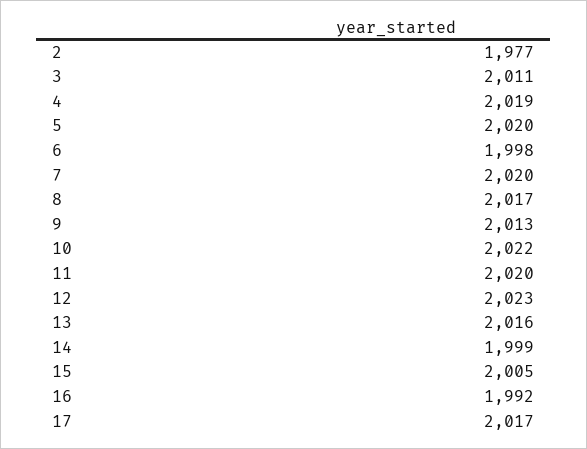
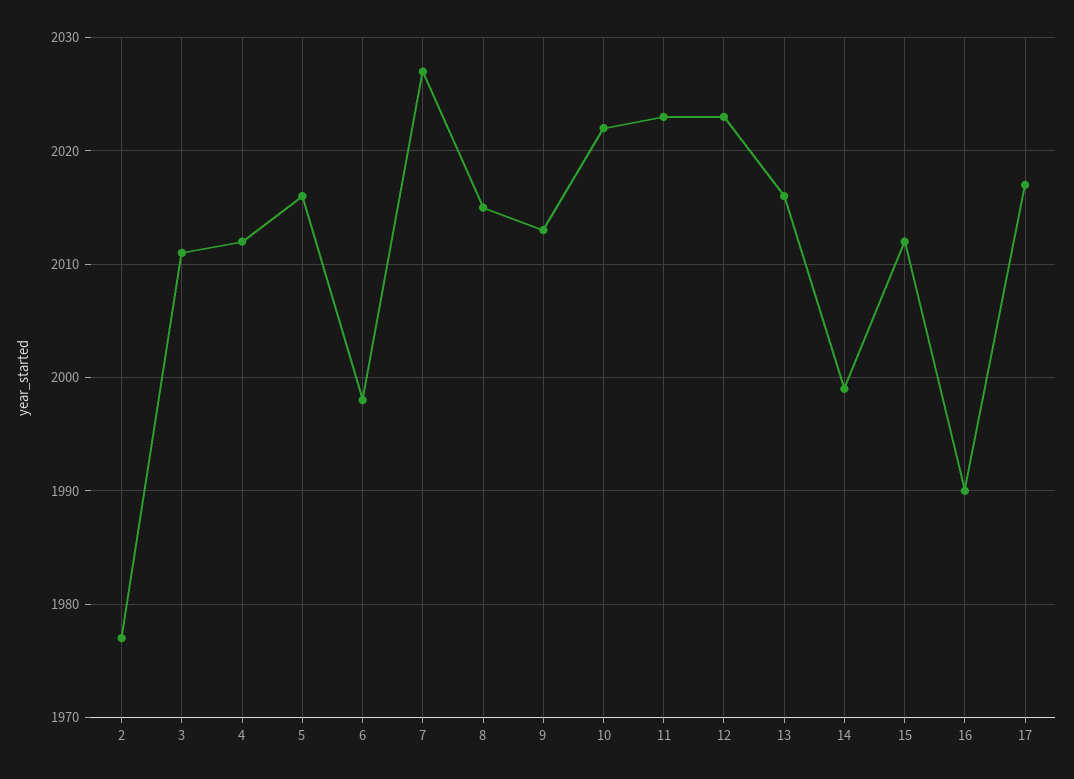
  {
    "2": 1977,
    "3": 2011,
-   "4": 2019,
+   "4": 2012,
-   "5": 2020,
+   "5": 2016,
    "6": 1998,
-   "7": 2020,
+   "7": 2027,
-   "8": 2017,
+   "8": 2015,
    "9": 2013,
    "10": 2022,
-   "11": 2020,
+   "11": 2023,
    "12": 2023,
    "13": 2016,
    "14": 1999,
-   "15": 2005,
+   "15": 2012,
-   "16": 1992,
+   "16": 1990,
    "17": 2017
  }

